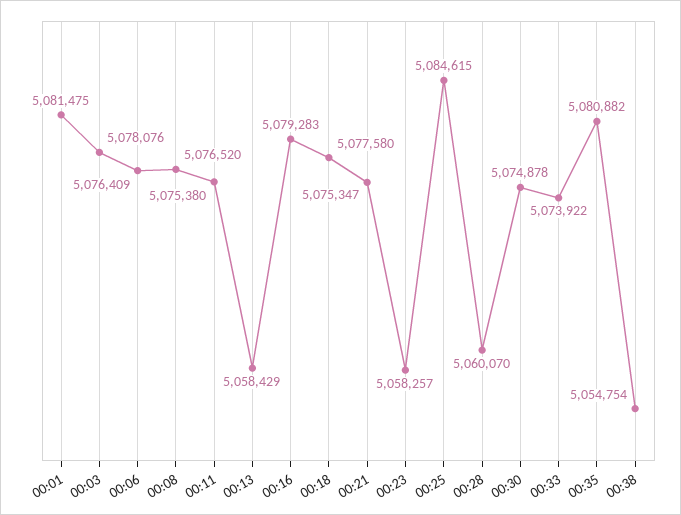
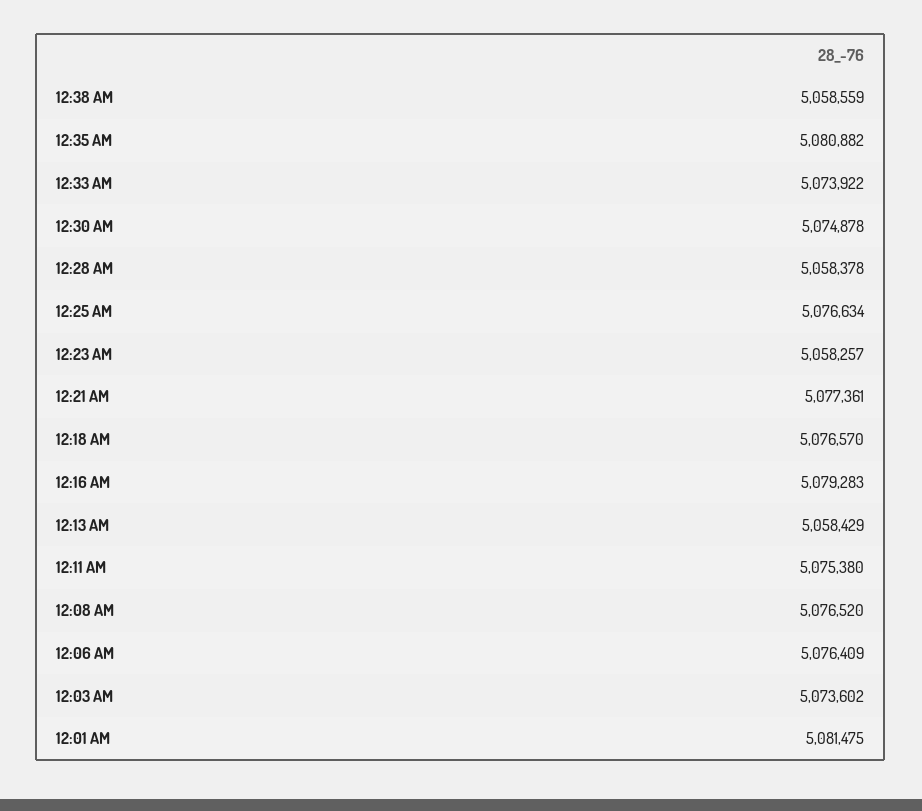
  {
    "00:01": 5081475,
-   "00:03": 5078076,
+   "00:03": 5073602,
    "00:06": 5076409,
    "00:08": 5076520,
    "00:11": 5075380,
    "00:13": 5058429,
    "00:16": 5079283,
-   "00:18": 5077580,
+   "00:18": 5076570,
-   "00:21": 5075347,
+   "00:21": 5077361,
    "00:23": 5058257,
-   "00:25": 5084615,
+   "00:25": 5076634,
-   "00:28": 5060070,
+   "00:28": 5058378,
    "00:30": 5074878,
    "00:33": 5073922,
    "00:35": 5080882,
-   "00:38": 5054754
+   "00:38": 5058559
  }

